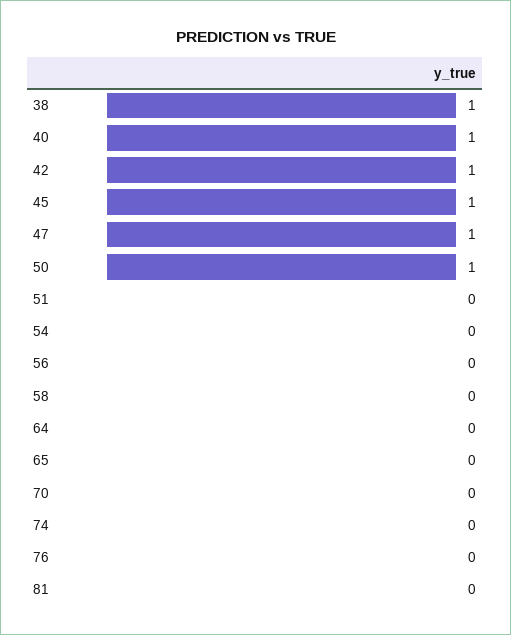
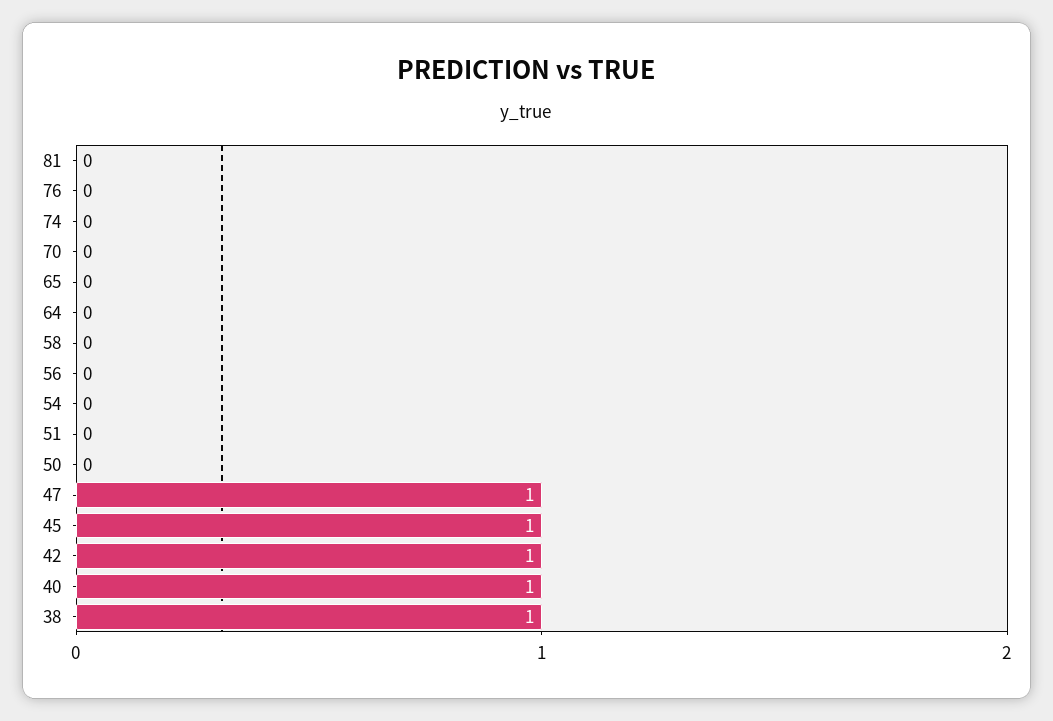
  {
    "38": 1,
    "40": 1,
    "42": 1,
    "45": 1,
    "47": 1,
-   "50": 1,
+   "50": 0,
    "51": 0,
    "54": 0,
    "56": 0,
    "58": 0,
    "64": 0,
    "65": 0,
    "70": 0,
    "74": 0,
    "76": 0,
    "81": 0
  }

